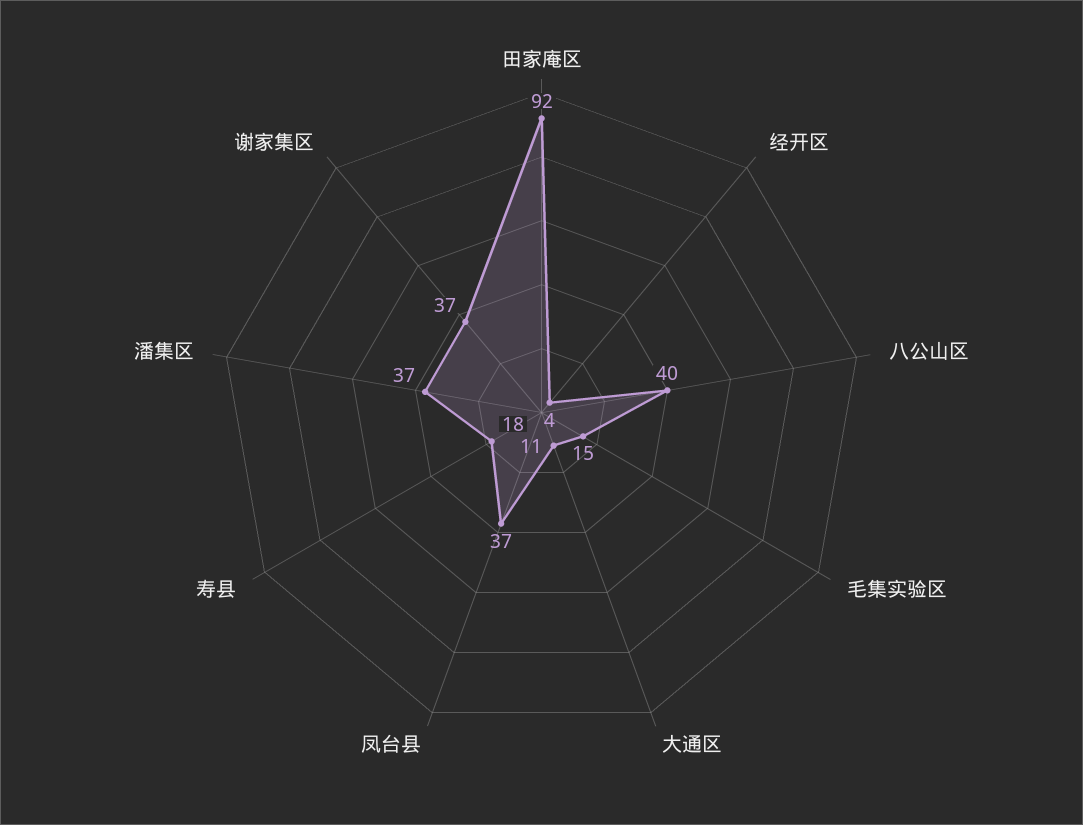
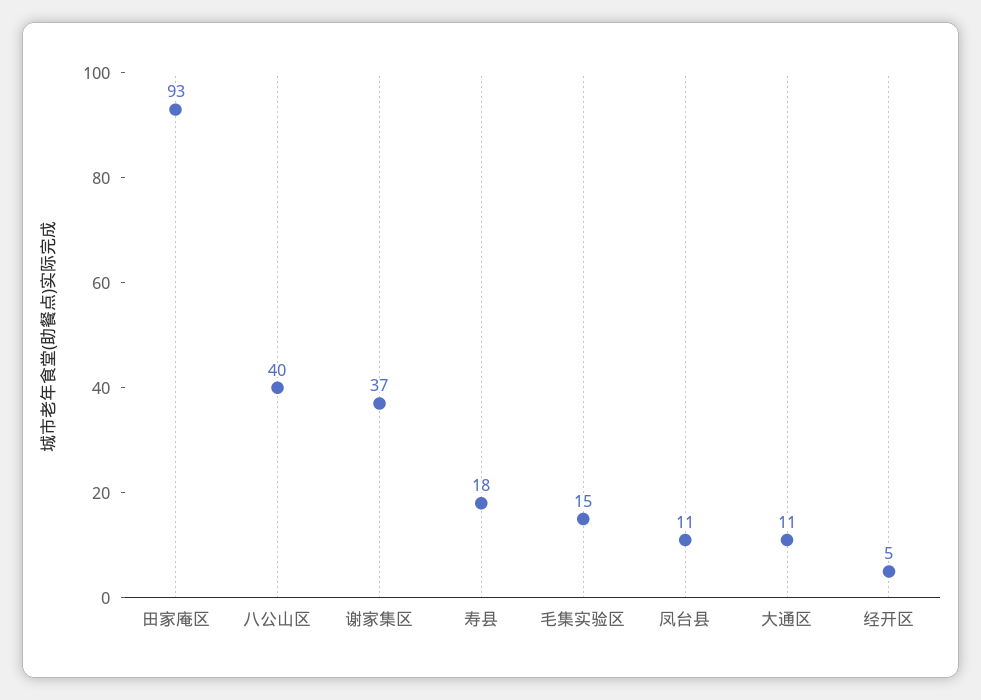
  {
-   "田家庵区": 92,
+   "田家庵区": 93,
-   "经开区": 4,
+   "经开区": 5,
    "八公山区": 40,
    "毛集实验区": 15,
    "大通区": 11,
-   "凤台县": 37,
+   "凤台县": 11,
    "寿县": 18,
-   "潘集区": 37,
    "谢家集区": 37
  }

